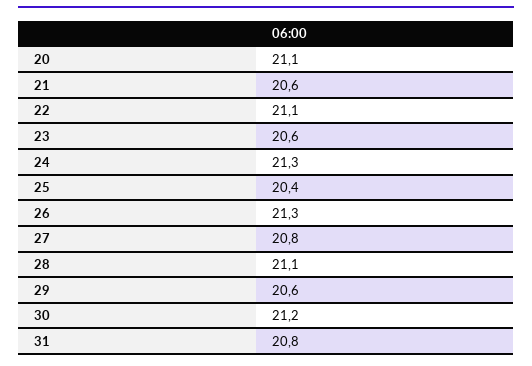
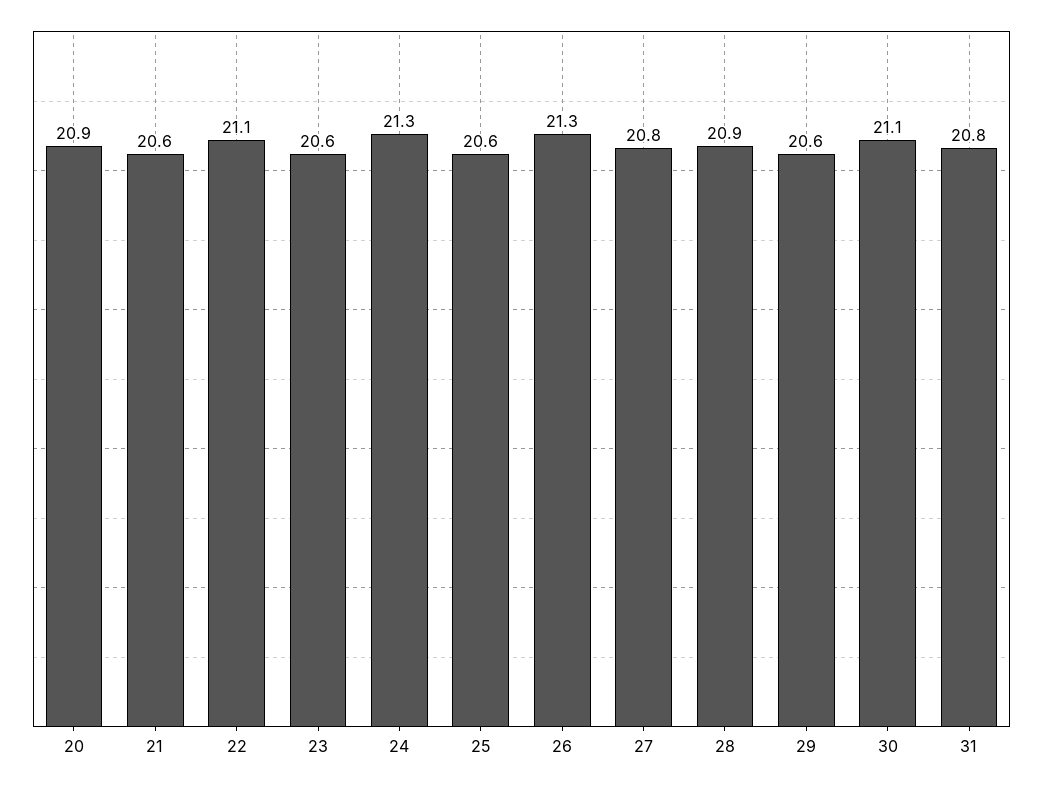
  {
-   "20": 21.1,
+   "20": 20.9,
    "21": 20.6,
    "22": 21.1,
    "23": 20.6,
    "24": 21.3,
-   "25": 20.4,
+   "25": 20.6,
    "26": 21.3,
    "27": 20.8,
-   "28": 21.1,
+   "28": 20.9,
    "29": 20.6,
-   "30": 21.2,
+   "30": 21.1,
    "31": 20.8
  }

